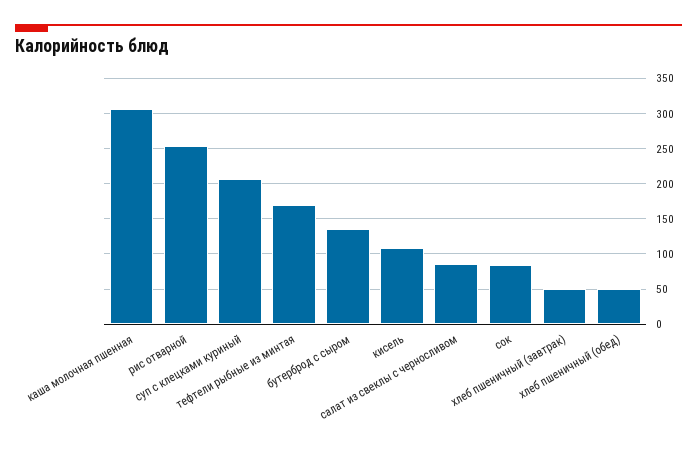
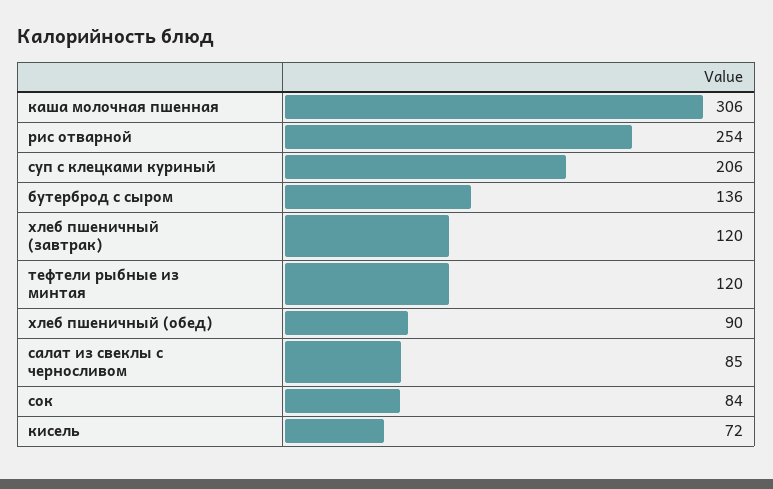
  {
    "каша молочная пшенная": 306,
    "рис отварной": 254,
    "суп с клецками куриный": 206,
-   "тефтели рыбные из минтая": 170,
+   "тефтели рыбные из минтая": 120,
    "бутерброд с сыром": 136,
-   "кисель": 110,
+   "кисель": 72,
    "салат из свеклы с черносливом": 85,
    "сок": 84,
-   "хлеб пшеничный (завтрак)": 50,
+   "хлеб пшеничный (завтрак)": 120,
-   "хлеб пшеничный (обед)": 50
+   "хлеб пшеничный (обед)": 90
  }

